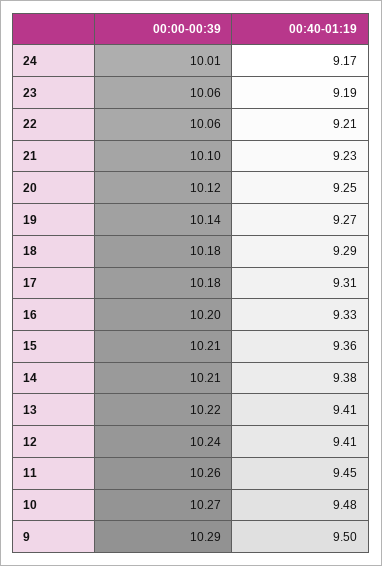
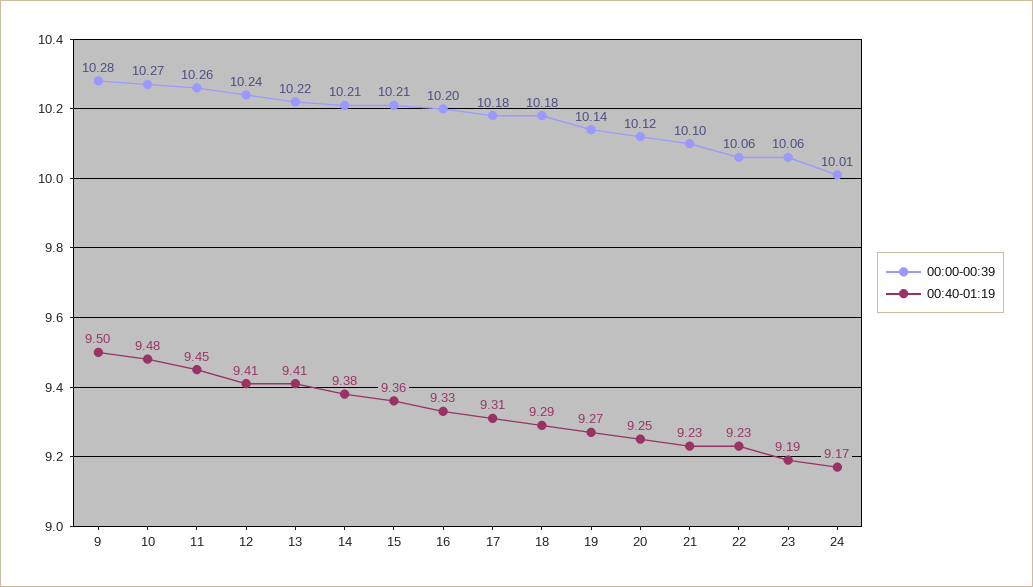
  {
    "00:00-00:39": {
      "24": 10.01,
      "23": 10.06,
      "22": 10.06,
      "21": 10.1,
      "20": 10.12,
      "19": 10.14,
      "18": 10.18,
      "17": 10.18,
      "16": 10.2,
      "15": 10.21,
      "14": 10.21,
      "13": 10.22,
      "12": 10.24,
      "11": 10.26,
      "10": 10.27,
-     "9": 10.29
+     "9": 10.28
    },
    "00:40-01:19": {
      "24": 9.17,
      "23": 9.19,
-     "22": 9.21,
+     "22": 9.23,
      "21": 9.23,
      "20": 9.25,
      "19": 9.27,
      "18": 9.29,
      "17": 9.31,
      "16": 9.33,
      "15": 9.36,
      "14": 9.38,
      "13": 9.41,
      "12": 9.41,
      "11": 9.45,
      "10": 9.48,
      "9": 9.5
    }
  }

